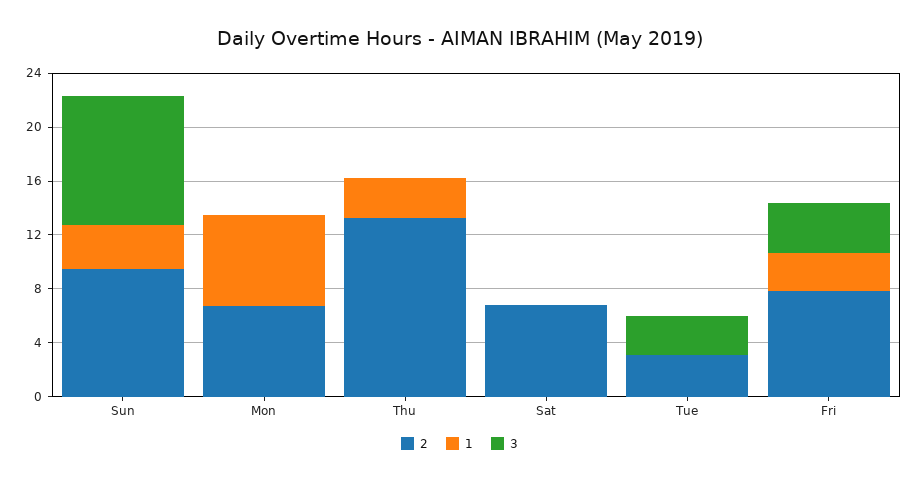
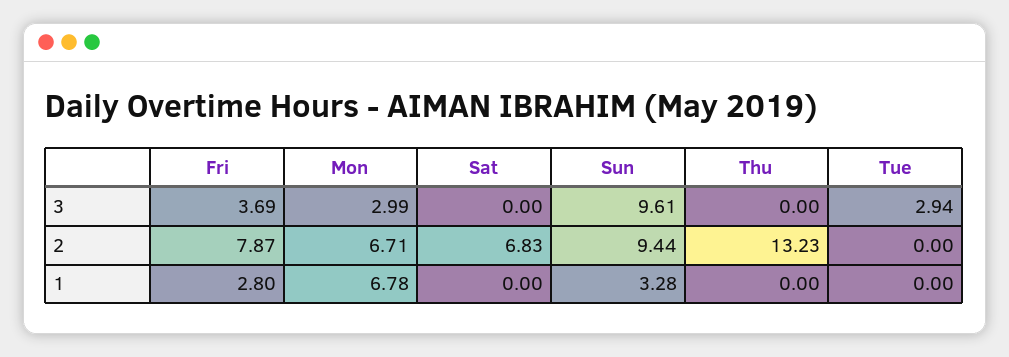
  {
    "2": {
      "Sun": 9.44,
      "Mon": 6.71,
      "Thu": 13.23,
      "Sat": 6.83,
-     "Tue": 3,
+     "Tue": 0,
      "Fri": 7.87
    },
    "1": {
      "Sun": 3.28,
      "Mon": 6.78,
-     "Thu": 3,
+     "Thu": 0,
      "Sat": 0,
      "Tue": 0,
      "Fri": 2.8
    },
    "3": {
      "Sun": 9.61,
-     "Mon": 0,
+     "Mon": 2.99,
      "Thu": 0,
      "Sat": 0,
      "Tue": 2.94,
      "Fri": 3.69
    }
  }

